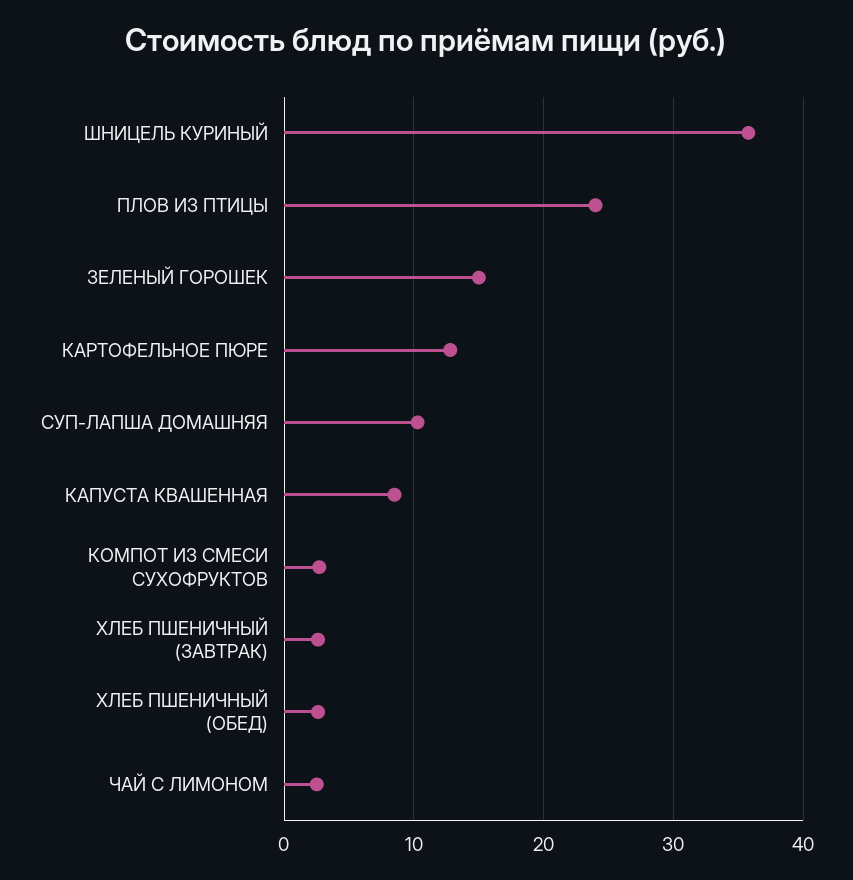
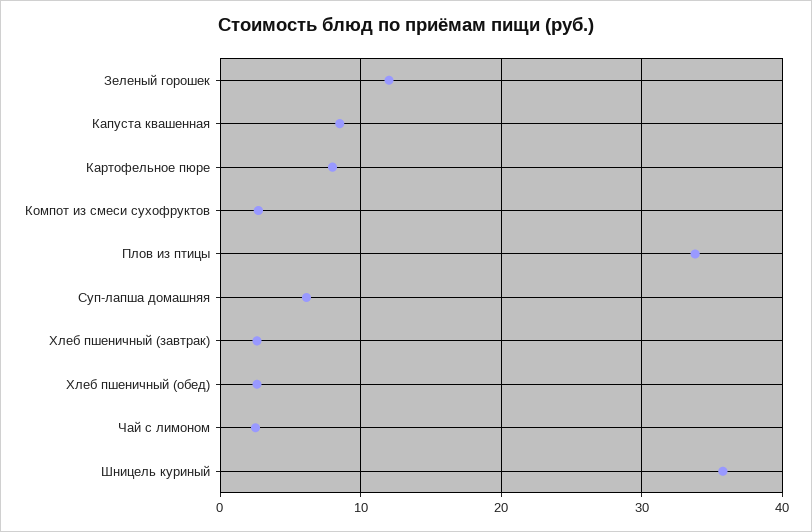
  {
    "ШНИЦЕЛЬ КУРИНЫЙ": 36,
-   "ПЛОВ ИЗ ПТИЦЫ": 24,
+   "ПЛОВ ИЗ ПТИЦЫ": 34,
-   "ЗЕЛЕНЫЙ ГОРОШЕК": 15,
+   "ЗЕЛЕНЫЙ ГОРОШЕК": 12,
-   "КАРТОФЕЛЬНОЕ ПЮРЕ": 13,
+   "КАРТОФЕЛЬНОЕ ПЮРЕ": 8,
-   "СУП-ЛАПША ДОМАШНЯЯ": 10,
+   "СУП-ЛАПША ДОМАШНЯЯ": 6,
    "КАПУСТА КВАШЕННАЯ": 9,
    "КОМПОТ ИЗ СМЕСИ СУХОФРУКТОВ": 3,
    "ХЛЕБ ПШЕНИЧНЫЙ (ЗАВТРАК)": 3,
    "ХЛЕБ ПШЕНИЧНЫЙ (ОБЕД)": 3,
    "ЧАЙ С ЛИМОНОМ": 3
  }

